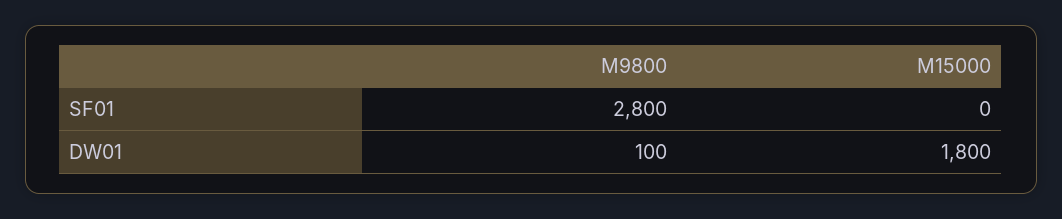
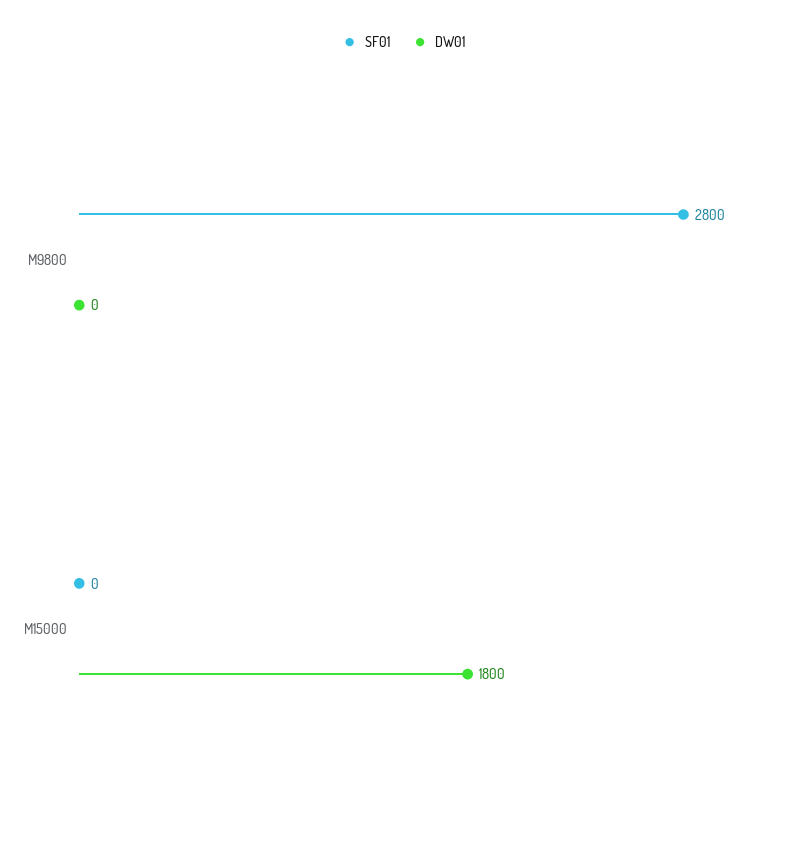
  {
    "SF01": {
      "M9800": 2800,
      "M15000": 0
    },
    "DW01": {
-     "M9800": 100,
+     "M9800": 0,
      "M15000": 1800
    }
  }

